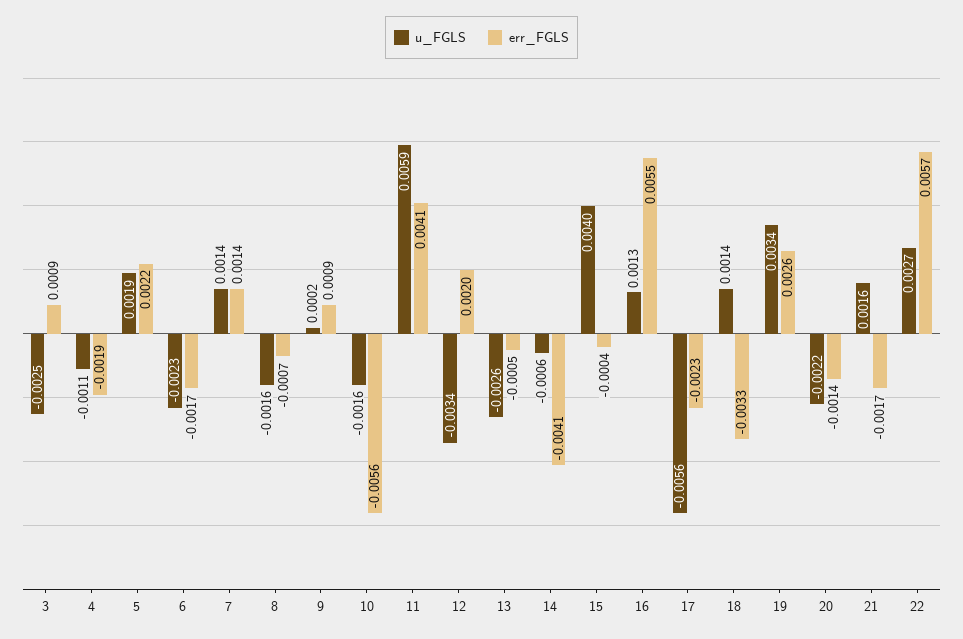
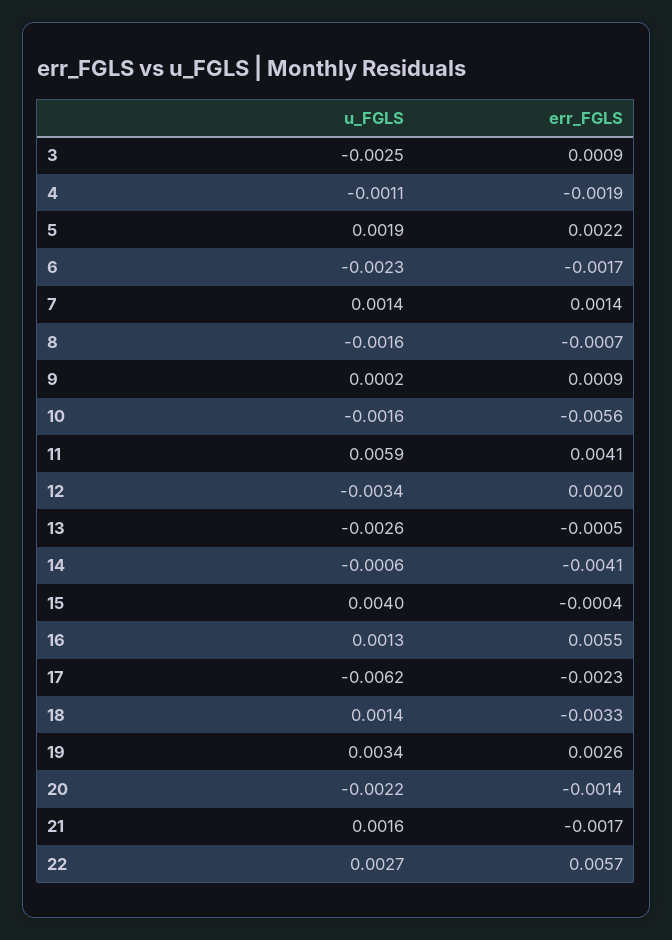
  {
    "u_FGLS": {
      "3": -0.0025,
      "4": -0.0011,
      "5": 0.0019,
      "6": -0.0023,
      "7": 0.0014,
      "8": -0.0016,
      "9": 0.0002,
      "10": -0.0016,
      "11": 0.0059,
      "12": -0.0034,
      "13": -0.0026,
      "14": -0.0006,
      "15": 0.004,
      "16": 0.0013,
-     "17": -0.0056,
+     "17": -0.0062,
      "18": 0.0014,
      "19": 0.0034,
      "20": -0.0022,
      "21": 0.0016,
      "22": 0.0027
    },
    "err_FGLS": {
      "3": 0.0009,
      "4": -0.0019,
      "5": 0.0022,
      "6": -0.0017,
      "7": 0.0014,
      "8": -0.0007,
      "9": 0.0009,
      "10": -0.0056,
      "11": 0.0041,
      "12": 0.002,
      "13": -0.0005,
      "14": -0.0041,
      "15": -0.0004,
      "16": 0.0055,
      "17": -0.0023,
      "18": -0.0033,
      "19": 0.0026,
      "20": -0.0014,
      "21": -0.0017,
      "22": 0.0057
    }
  }

